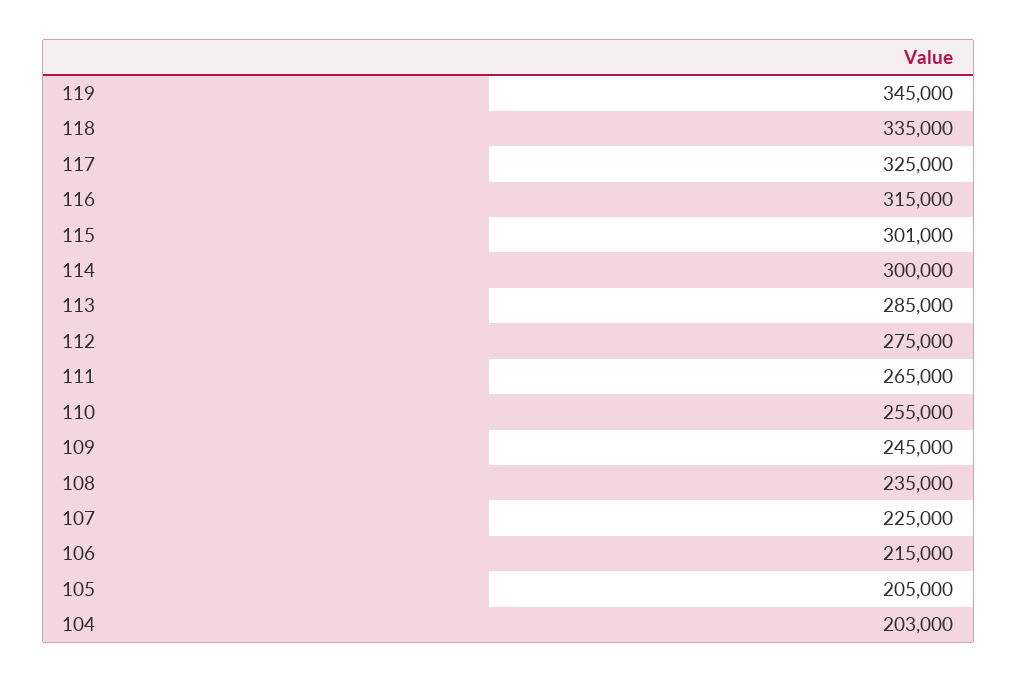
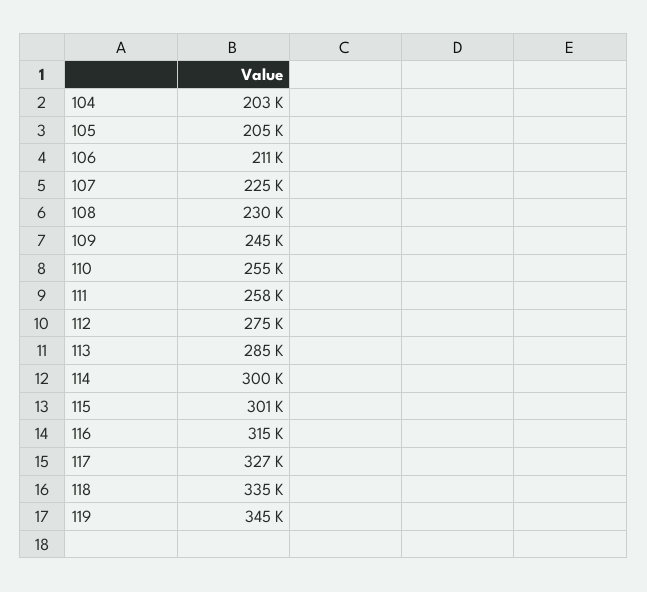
  {
    "119": 345000,
    "118": 335000,
-   "117": 325000,
+   "117": 327000,
    "116": 315000,
    "115": 301000,
    "114": 300000,
    "113": 285000,
    "112": 275000,
-   "111": 265000,
+   "111": 258000,
    "110": 255000,
    "109": 245000,
-   "108": 235000,
+   "108": 230000,
    "107": 225000,
-   "106": 215000,
+   "106": 211000,
    "105": 205000,
    "104": 203000
  }

